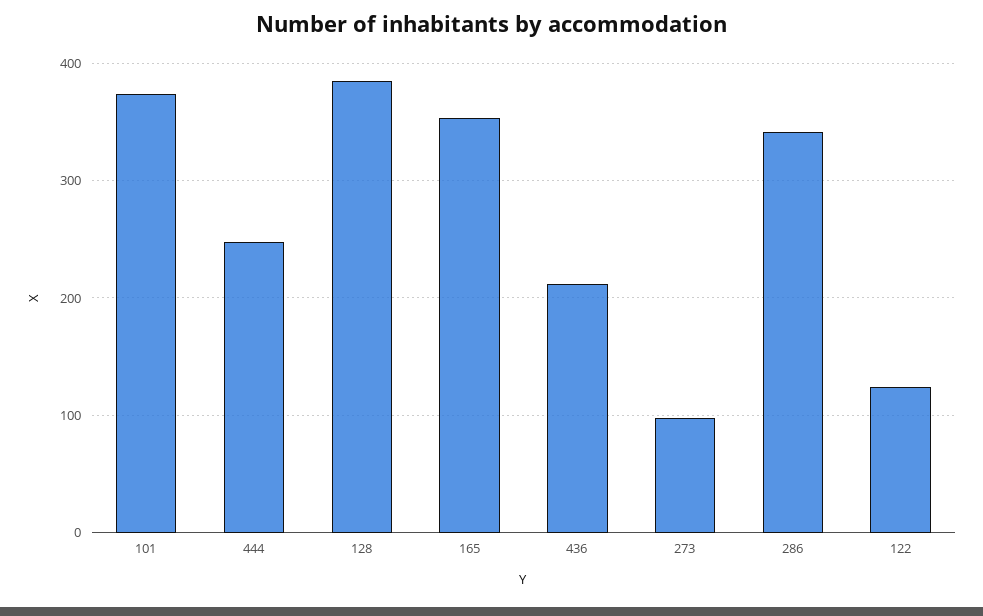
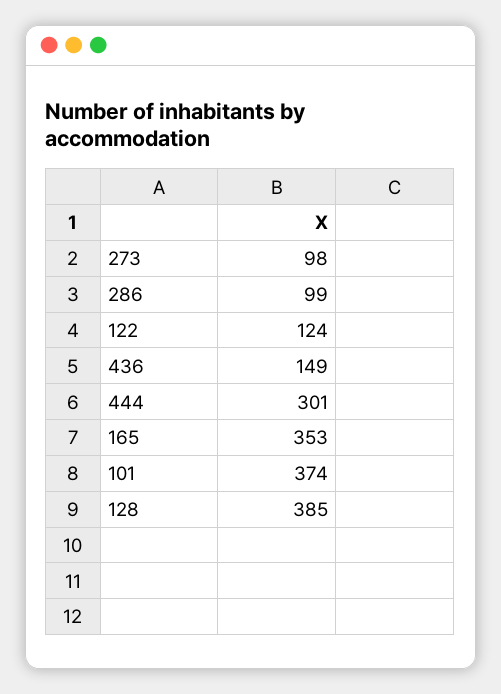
  {
    "101": 374,
-   "444": 250,
+   "444": 301,
    "128": 385,
    "165": 353,
-   "436": 210,
+   "436": 149,
    "273": 98,
-   "286": 340,
+   "286": 99,
    "122": 124
  }

